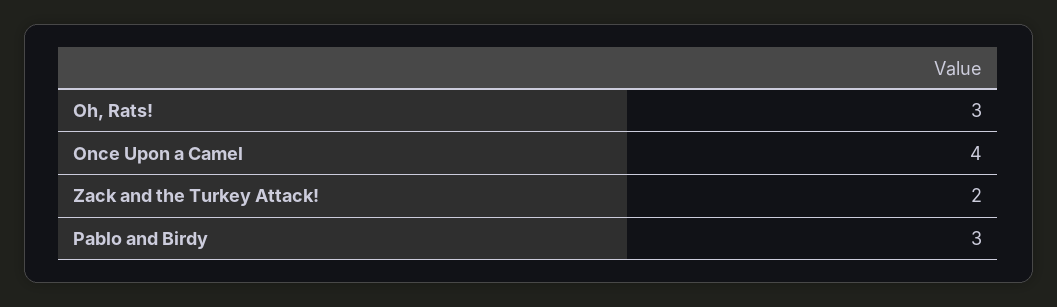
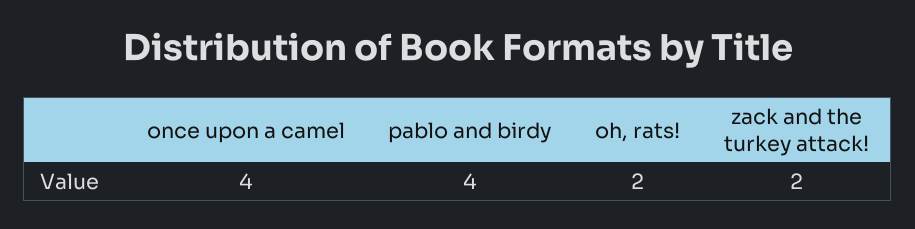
  {
-   "Oh, Rats!": 3,
+   "Oh, Rats!": 2,
    "Once Upon a Camel": 4,
    "Zack and the Turkey Attack!": 2,
-   "Pablo and Birdy": 3
+   "Pablo and Birdy": 4
  }

